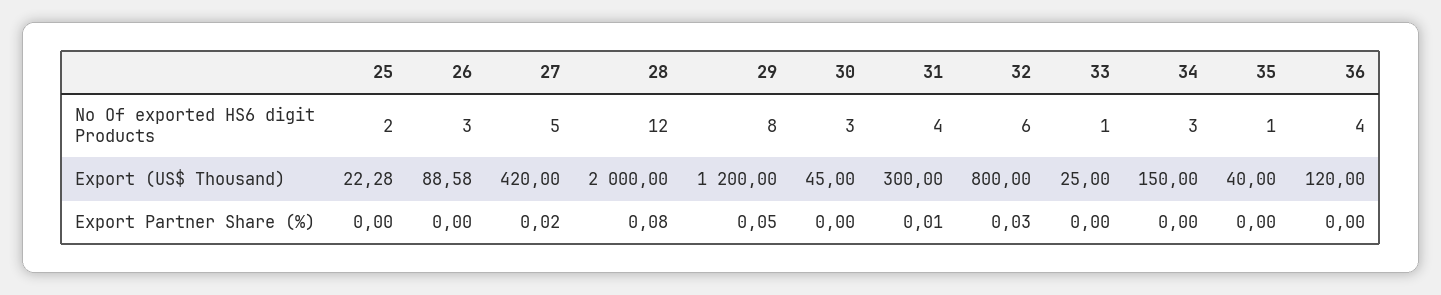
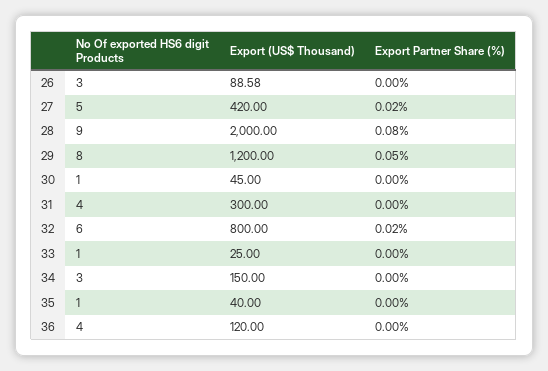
  {
-   "25": {
-     "No Of exported HS6 digit Products": 2,
-     "Export (US$ Thousand)": 22.28,
-     "Export Partner Share (%)": 0
-   },
    "26": {
      "No Of exported HS6 digit Products": 3,
      "Export (US$ Thousand)": 88.58,
      "Export Partner Share (%)": 0
    },
    "27": {
      "No Of exported HS6 digit Products": 5,
      "Export (US$ Thousand)": 420,
      "Export Partner Share (%)": 0.02
    },
    "28": {
-     "No Of exported HS6 digit Products": 12,
+     "No Of exported HS6 digit Products": 9,
      "Export (US$ Thousand)": 2000,
      "Export Partner Share (%)": 0.08
    },
    "29": {
      "No Of exported HS6 digit Products": 8,
      "Export (US$ Thousand)": 1200,
      "Export Partner Share (%)": 0.05
    },
    "30": {
-     "No Of exported HS6 digit Products": 3,
+     "No Of exported HS6 digit Products": 1,
      "Export (US$ Thousand)": 45,
      "Export Partner Share (%)": 0
    },
    "31": {
      "No Of exported HS6 digit Products": 4,
      "Export (US$ Thousand)": 300,
-     "Export Partner Share (%)": 0.01
+     "Export Partner Share (%)": 0
    },
    "32": {
      "No Of exported HS6 digit Products": 6,
      "Export (US$ Thousand)": 800,
-     "Export Partner Share (%)": 0.03
+     "Export Partner Share (%)": 0.02
    },
    "33": {
      "No Of exported HS6 digit Products": 1,
      "Export (US$ Thousand)": 25,
      "Export Partner Share (%)": 0
    },
    "34": {
      "No Of exported HS6 digit Products": 3,
      "Export (US$ Thousand)": 150,
      "Export Partner Share (%)": 0
    },
    "35": {
      "No Of exported HS6 digit Products": 1,
      "Export (US$ Thousand)": 40,
      "Export Partner Share (%)": 0
    },
    "36": {
      "No Of exported HS6 digit Products": 4,
      "Export (US$ Thousand)": 120,
      "Export Partner Share (%)": 0
    }
  }

